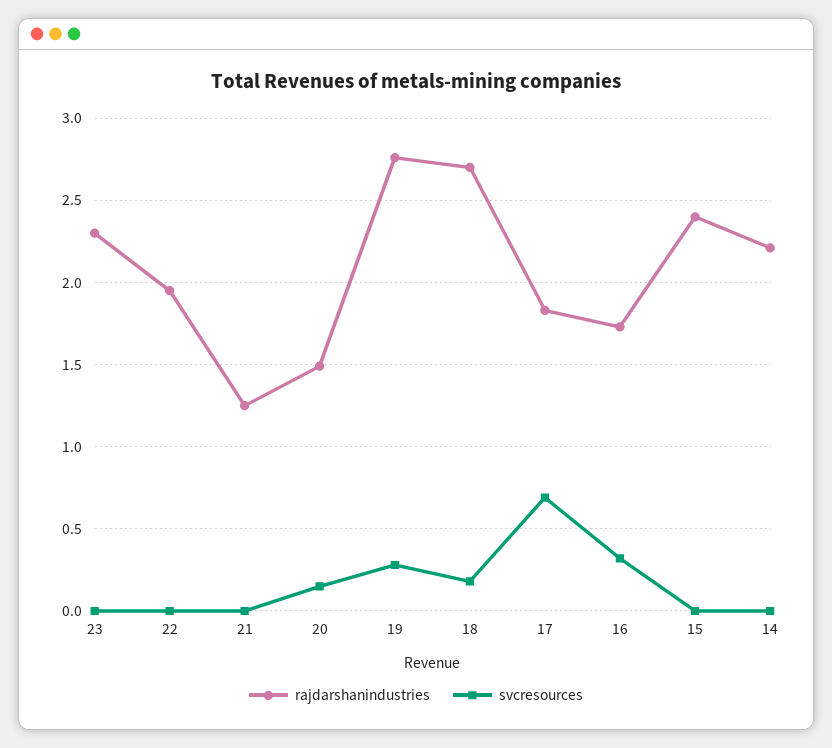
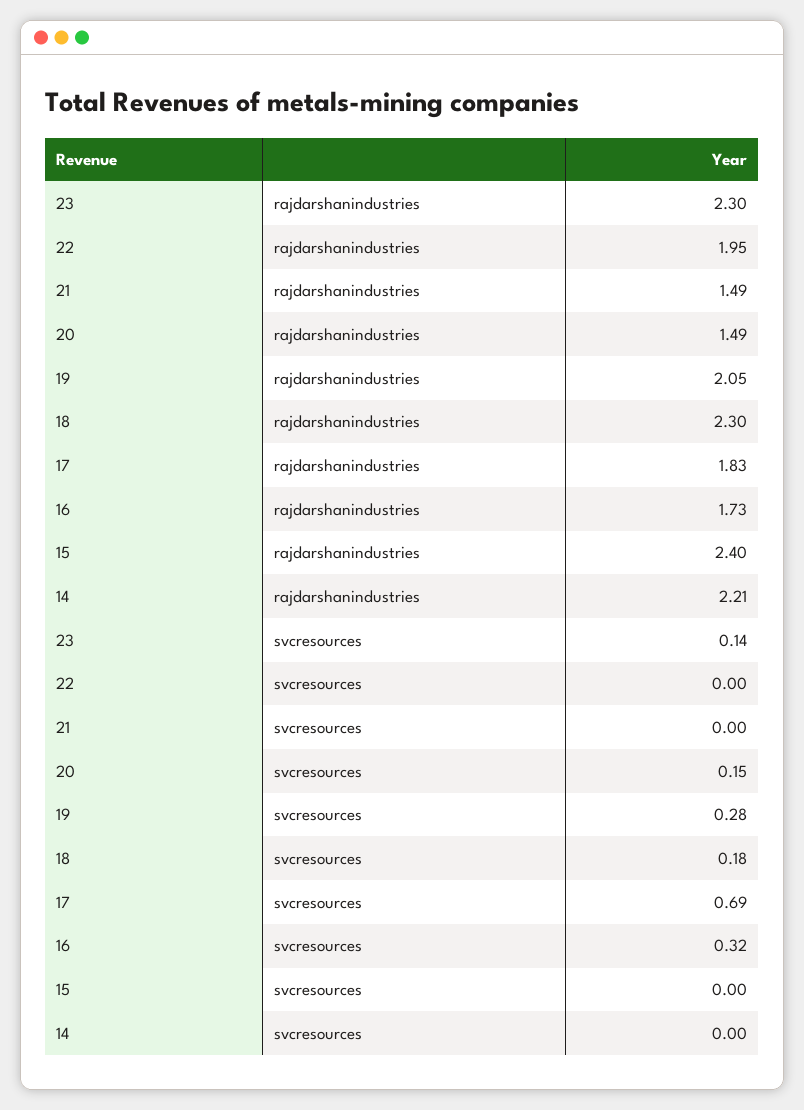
  {
    "rajdarshanindustries": {
      "23": 2.3,
      "22": 1.95,
-     "21": 1.25,
+     "21": 1.49,
      "20": 1.49,
-     "19": 2.75,
+     "19": 2.05,
-     "18": 2.7,
+     "18": 2.3,
      "17": 1.83,
      "16": 1.73,
      "15": 2.4,
      "14": 2.21
    },
    "svcresources": {
-     "23": 0,
+     "23": 0.14,
      "22": 0,
      "21": 0,
      "20": 0.15,
      "19": 0.28,
      "18": 0.18,
      "17": 0.69,
      "16": 0.32,
      "15": 0,
      "14": 0
    }
  }

